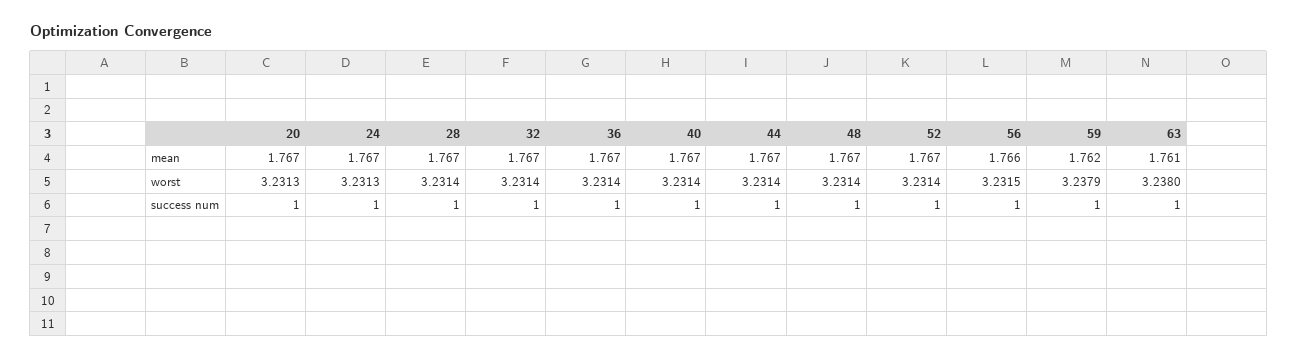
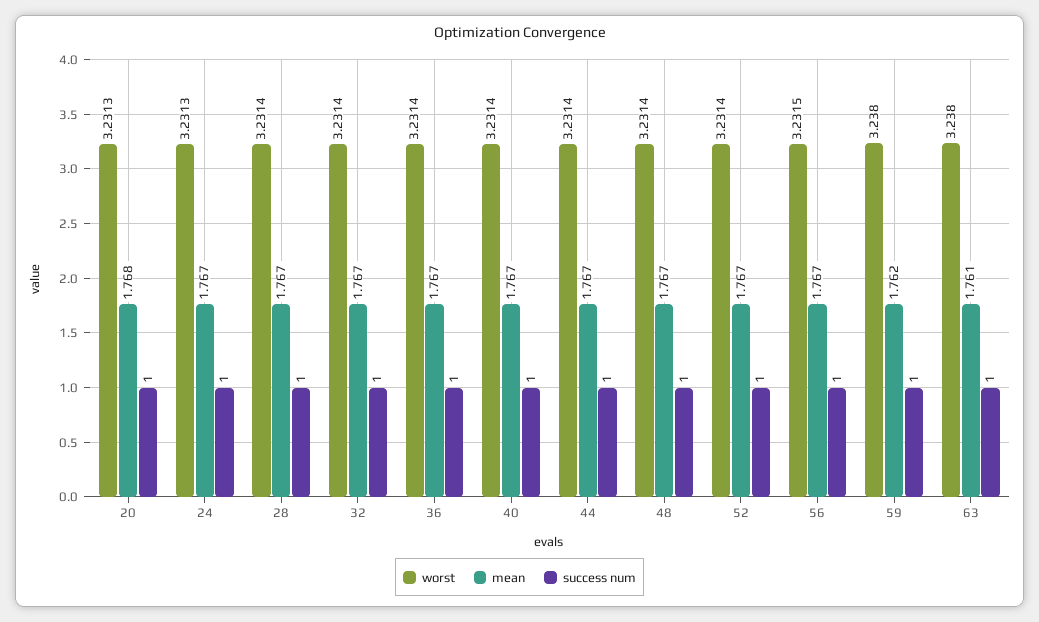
  {
    "mean": {
-     "20": 1.767,
+     "20": 1.768,
      "24": 1.767,
      "28": 1.767,
      "32": 1.767,
      "36": 1.767,
      "40": 1.767,
      "44": 1.767,
      "48": 1.767,
      "52": 1.767,
-     "56": 1.766,
+     "56": 1.767,
      "59": 1.762,
      "63": 1.761
    },
    "worst": {
      "20": 3.2313,
      "24": 3.2313,
      "28": 3.2314,
      "32": 3.2314,
      "36": 3.2314,
      "40": 3.2314,
      "44": 3.2314,
      "48": 3.2314,
      "52": 3.2314,
      "56": 3.2315,
-     "59": 3.2379,
+     "59": 3.238,
      "63": 3.238
    },
    "success num": {
      "20": 1,
      "24": 1,
      "28": 1,
      "32": 1,
      "36": 1,
      "40": 1,
      "44": 1,
      "48": 1,
      "52": 1,
      "56": 1,
      "59": 1,
      "63": 1
    }
  }

